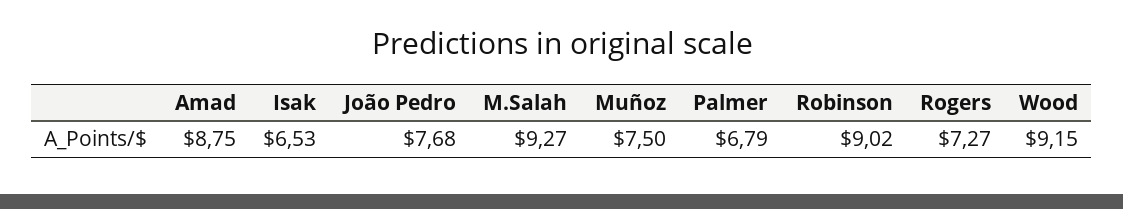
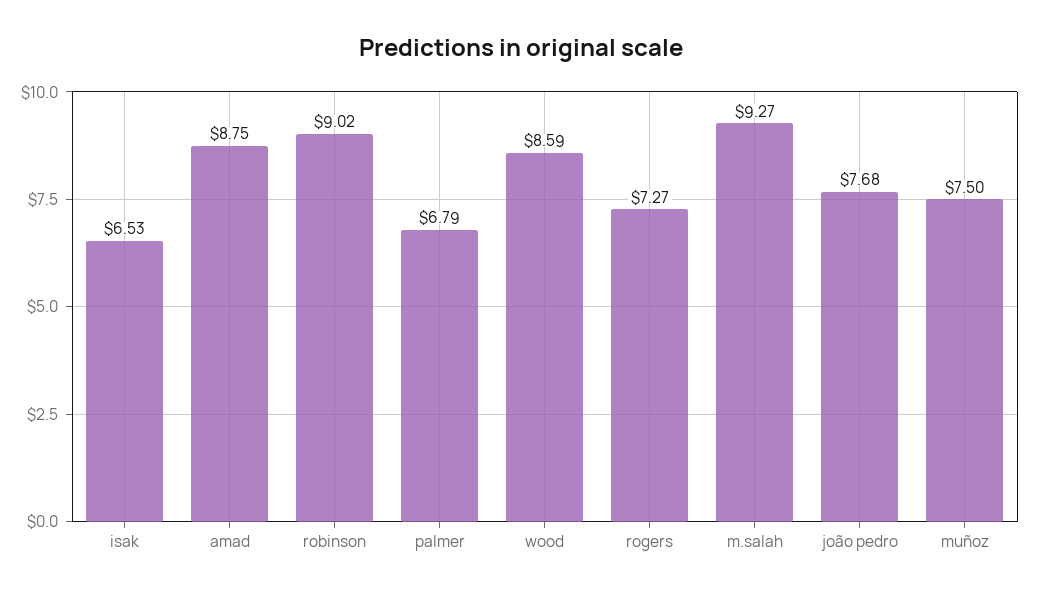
  {
    "Amad": 8.75,
    "Isak": 6.53,
    "João Pedro": 7.68,
    "M.Salah": 9.27,
    "Muñoz": 7.5,
    "Palmer": 6.79,
    "Robinson": 9.02,
    "Rogers": 7.27,
-   "Wood": 9.15
+   "Wood": 8.59
  }

